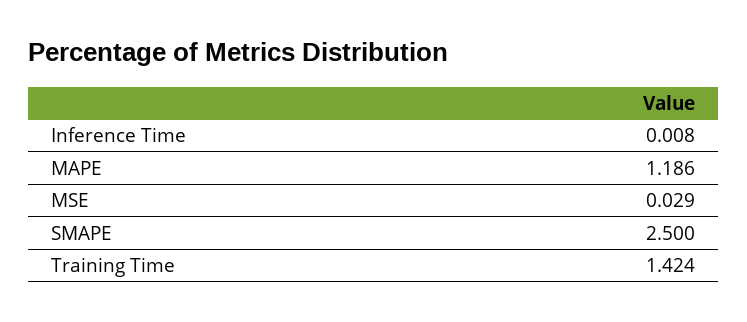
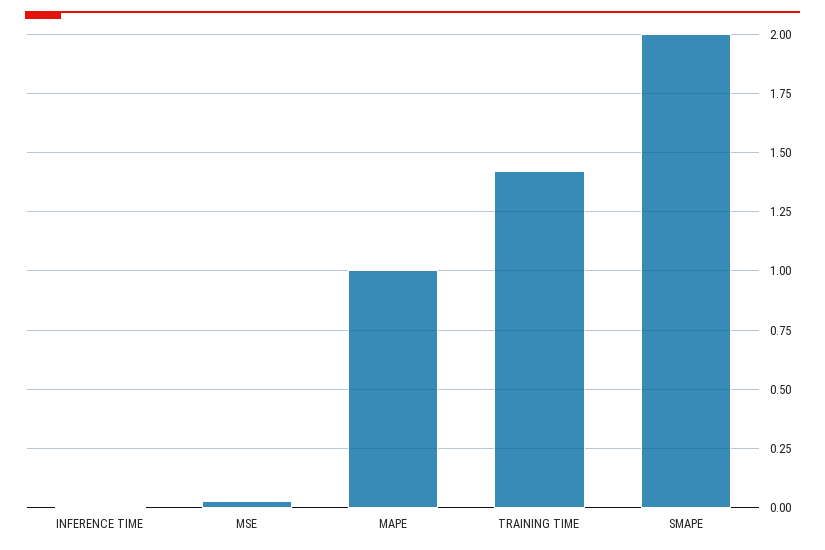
  {
    "Inference Time": 0.008,
-   "MAPE": 1.186,
+   "MAPE": 1,
    "MSE": 0.029,
-   "SMAPE": 2.5,
+   "SMAPE": 2,
    "Training Time": 1.424
  }

